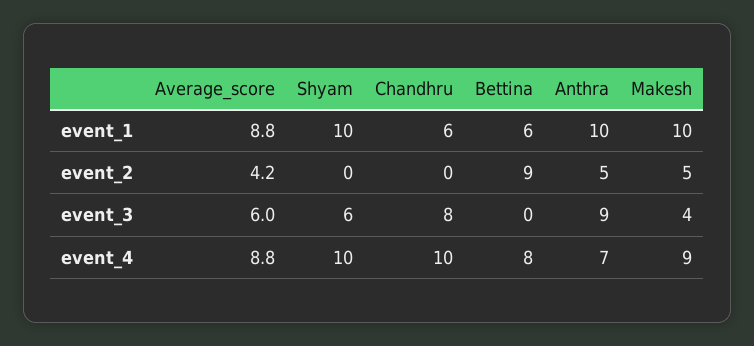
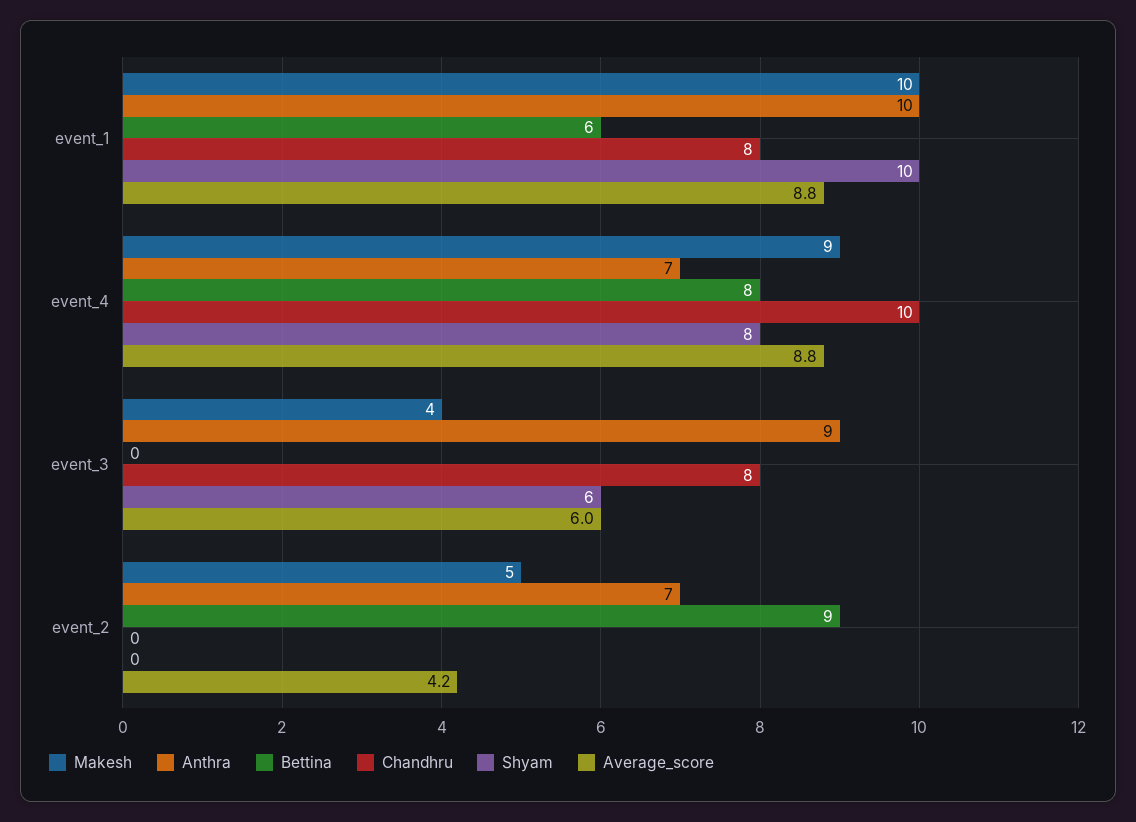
  {
    "Average_score": {
      "event_1": 8.8,
      "event_2": 4.2,
      "event_3": 6,
      "event_4": 8.8
    },
    "Shyam": {
      "event_1": 10,
      "event_2": 0,
      "event_3": 6,
-     "event_4": 10
+     "event_4": 8
    },
    "Chandhru": {
-     "event_1": 6,
+     "event_1": 8,
      "event_2": 0,
      "event_3": 8,
      "event_4": 10
    },
    "Bettina": {
      "event_1": 6,
      "event_2": 9,
      "event_3": 0,
      "event_4": 8
    },
    "Anthra": {
      "event_1": 10,
-     "event_2": 5,
+     "event_2": 7,
      "event_3": 9,
      "event_4": 7
    },
    "Makesh": {
      "event_1": 10,
      "event_2": 5,
      "event_3": 4,
      "event_4": 9
    }
  }

